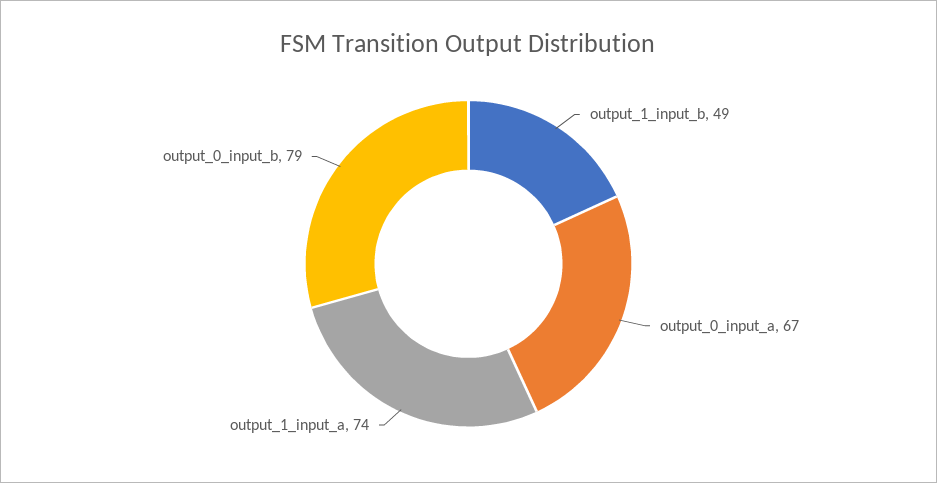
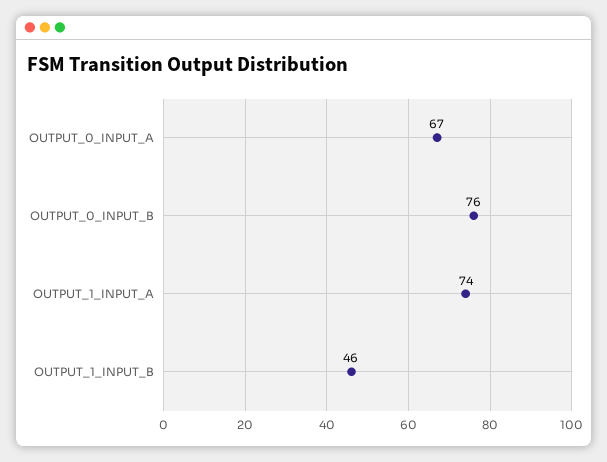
  {
-   "output_1_input_b": 49,
+   "output_1_input_b": 46,
    "output_0_input_a": 67,
    "output_1_input_a": 74,
-   "output_0_input_b": 79
+   "output_0_input_b": 76
  }

